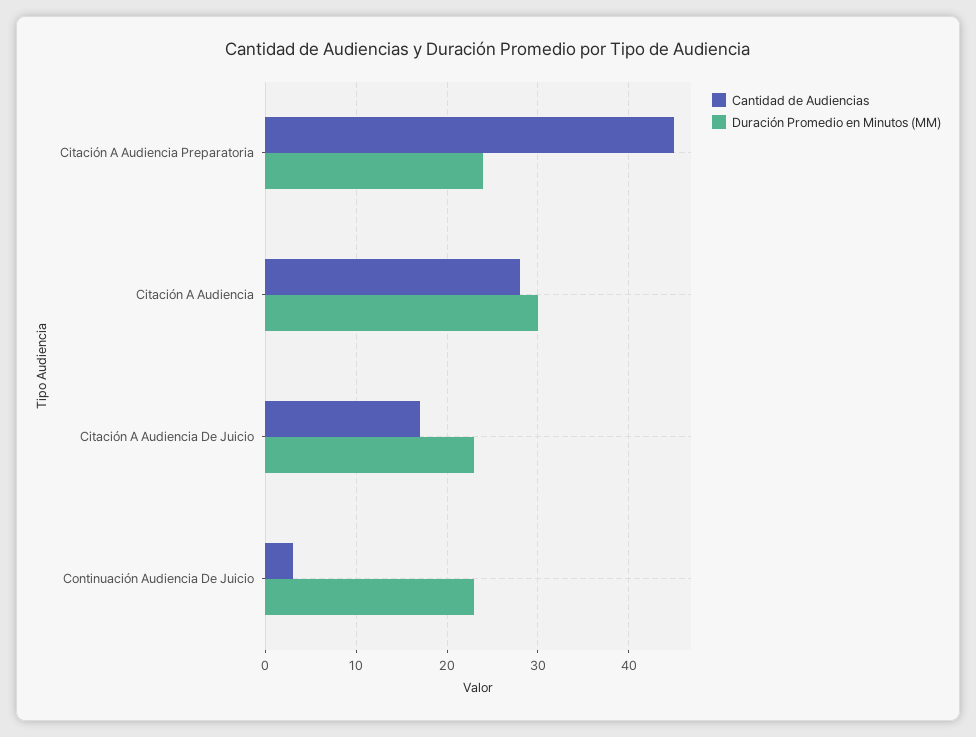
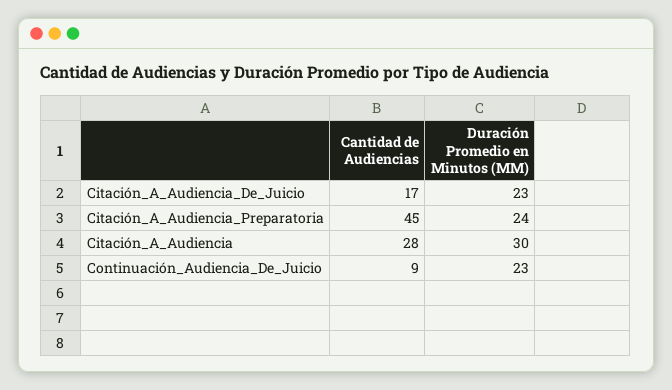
  {
    "Cantidad de Audiencias": {
      "Citación A Audiencia Preparatoria": 45,
      "Citación A Audiencia": 28,
      "Citación A Audiencia De Juicio": 17,
-     "Continuación Audiencia De Juicio": 3
+     "Continuación Audiencia De Juicio": 9
    },
    "Duración Promedio en Minutos (MM)": {
      "Citación A Audiencia Preparatoria": 24,
      "Citación A Audiencia": 30,
      "Citación A Audiencia De Juicio": 23,
      "Continuación Audiencia De Juicio": 23
    }
  }

